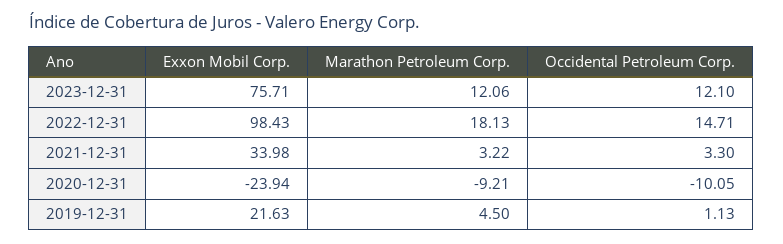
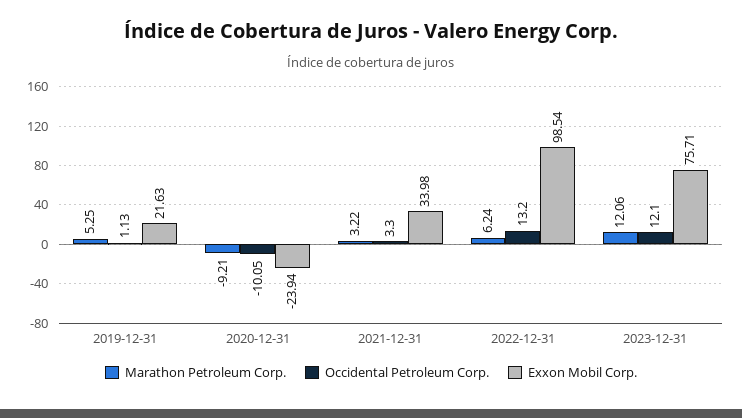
  {
    "Exxon Mobil Corp.": {
      "2023-12-31": 75.71,
-     "2022-12-31": 98.43,
+     "2022-12-31": 98.54,
      "2021-12-31": 33.98,
      "2020-12-31": -23.94,
      "2019-12-31": 21.63
    },
    "Marathon Petroleum Corp.": {
      "2023-12-31": 12.06,
-     "2022-12-31": 18.13,
+     "2022-12-31": 6.24,
      "2021-12-31": 3.22,
      "2020-12-31": -9.21,
-     "2019-12-31": 4.5
+     "2019-12-31": 5.25
    },
    "Occidental Petroleum Corp.": {
      "2023-12-31": 12.1,
-     "2022-12-31": 14.71,
+     "2022-12-31": 13.2,
      "2021-12-31": 3.3,
      "2020-12-31": -10.05,
      "2019-12-31": 1.13
    }
  }

